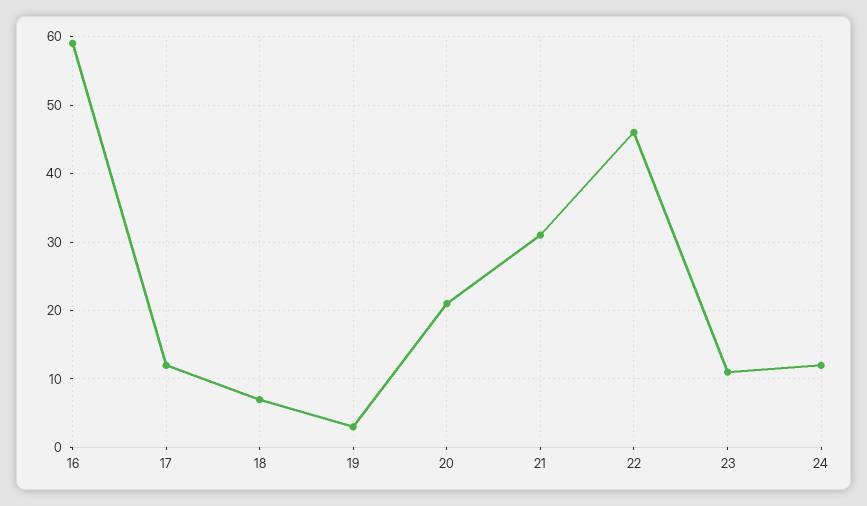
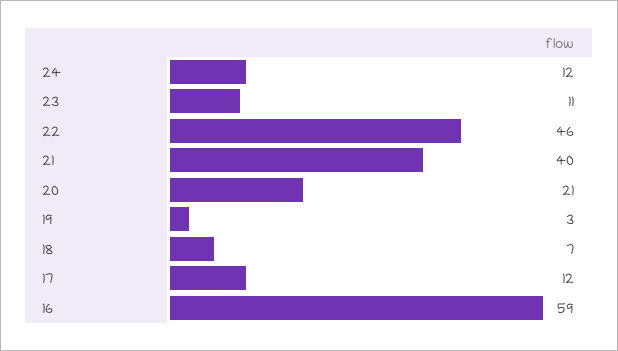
  {
    "16": 59,
    "17": 12,
    "18": 7,
    "19": 3,
    "20": 21,
-   "21": 31,
+   "21": 40,
    "22": 46,
    "23": 11,
    "24": 12
  }

